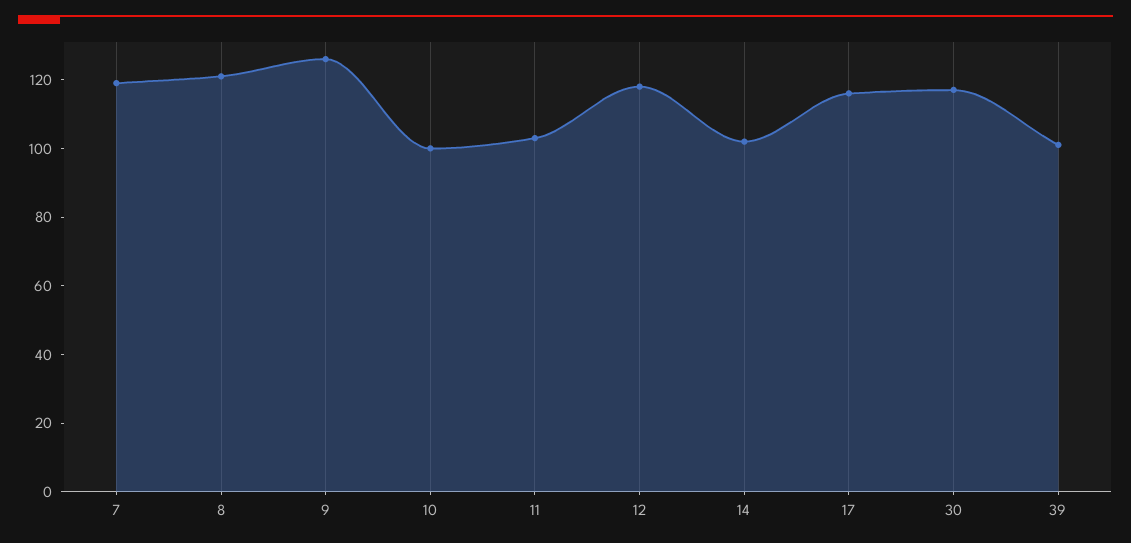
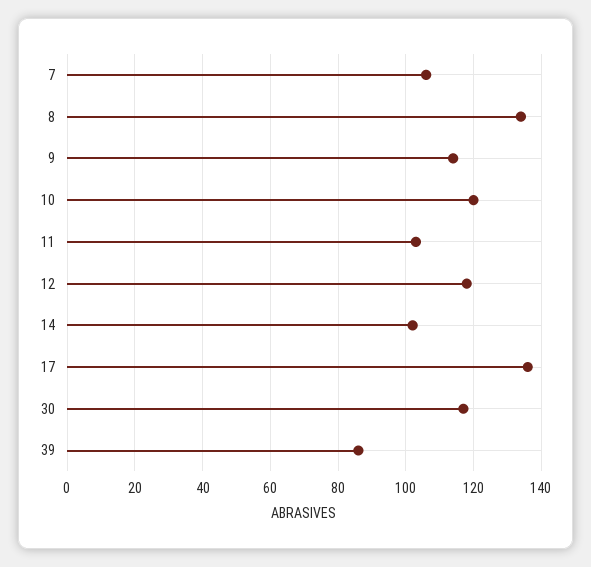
  {
-   "7": 120,
+   "7": 105,
-   "8": 120,
+   "8": 135,
-   "9": 125,
+   "9": 115,
-   "10": 100,
+   "10": 120,
    "11": 105,
    "12": 120,
    "14": 100,
-   "17": 115,
+   "17": 135,
    "30": 115,
-   "39": 100
+   "39": 85
  }

